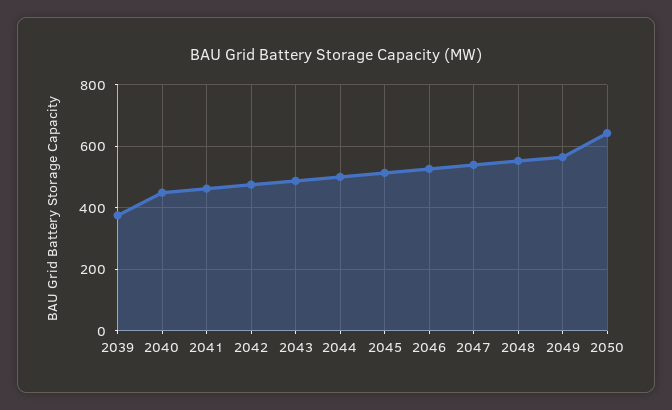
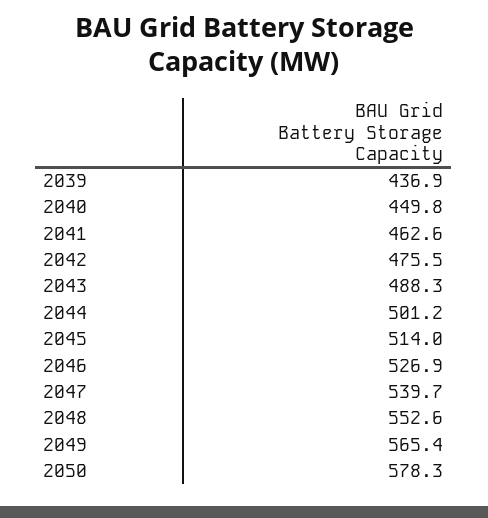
  {
-   "2039": 380,
+   "2039": 436.9,
    "2040": 449.8,
    "2041": 462.6,
    "2042": 475.5,
    "2043": 488.3,
    "2044": 501.2,
    "2045": 514,
    "2046": 526.9,
    "2047": 539.7,
    "2048": 552.6,
    "2049": 565.4,
-   "2050": 640
+   "2050": 578.3
  }

